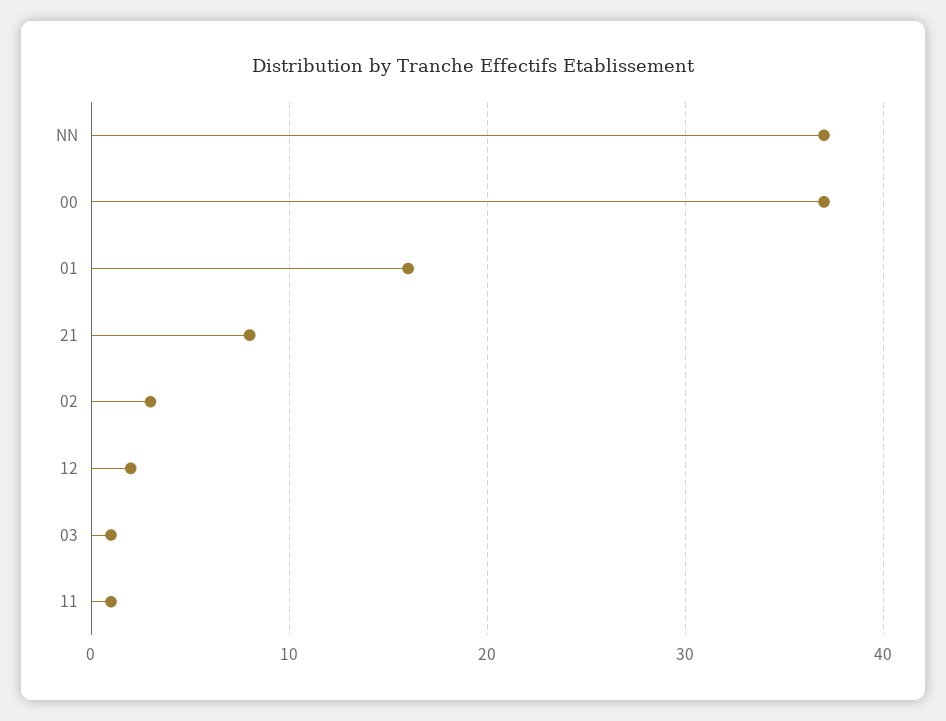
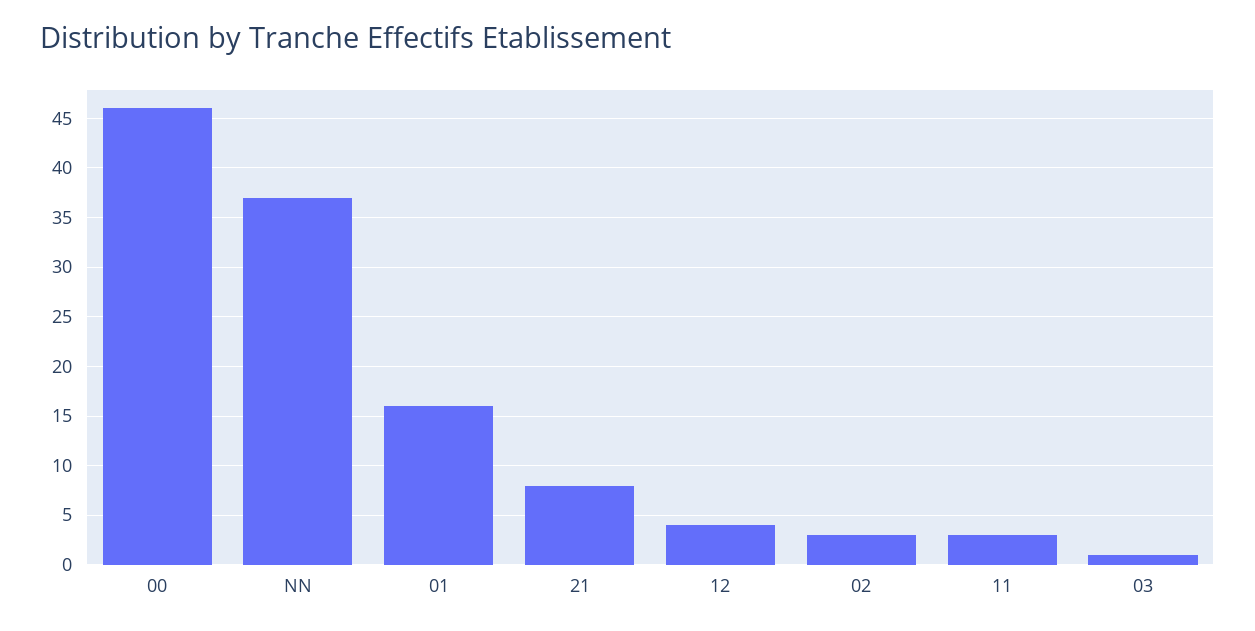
  {
    "NN": 37,
-   "00": 37,
+   "00": 46,
    "01": 16,
    "21": 8,
    "02": 3,
-   "12": 2,
+   "12": 4,
    "03": 1,
-   "11": 1
+   "11": 3
  }

